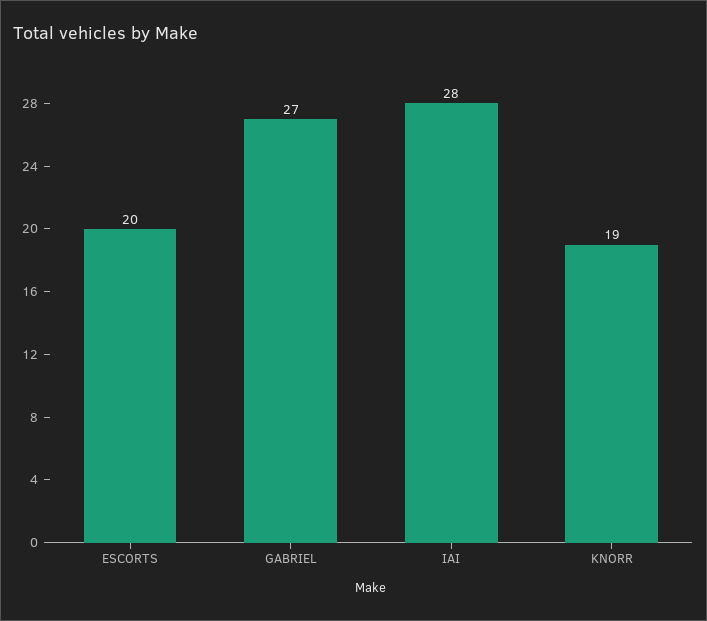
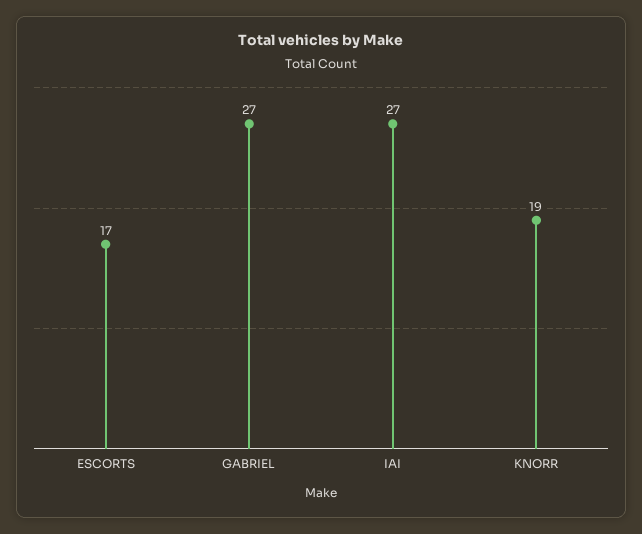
  {
-   "ESCORTS": 20,
+   "ESCORTS": 17,
    "GABRIEL": 27,
-   "IAI": 28,
+   "IAI": 27,
    "KNORR": 19
  }

